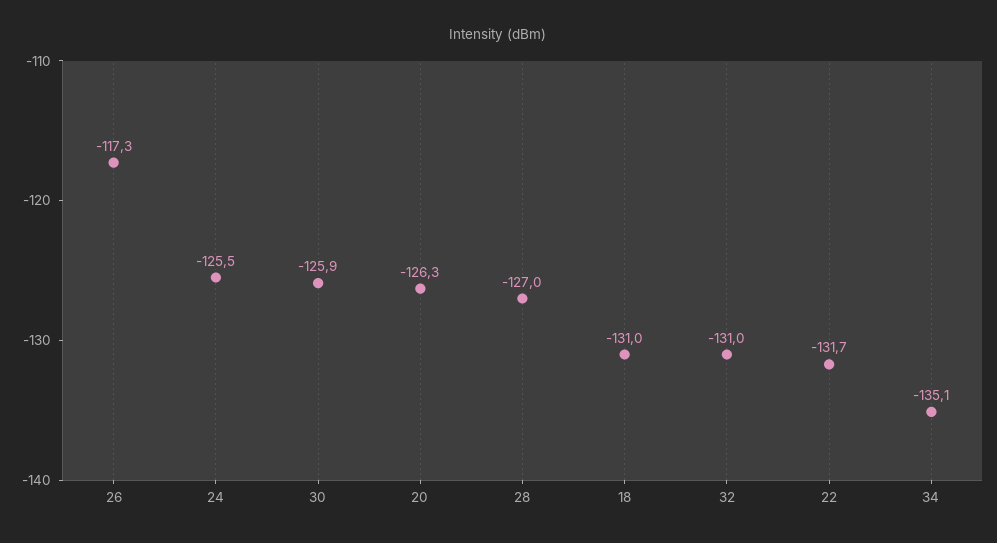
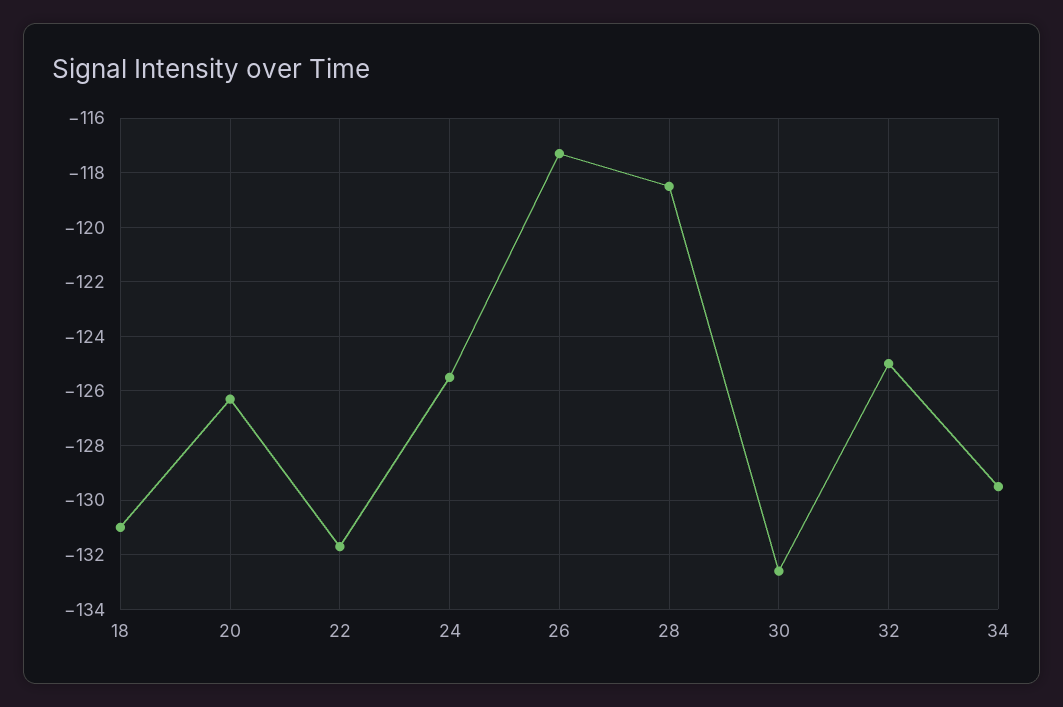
  {
    "26": -117.3,
    "24": -125.5,
-   "30": -125.9,
+   "30": -132.5,
    "20": -126.3,
-   "28": -127,
+   "28": -118.5,
    "18": -131,
-   "32": -131,
+   "32": -125,
    "22": -131.7,
-   "34": -135.1
+   "34": -129.5
  }

